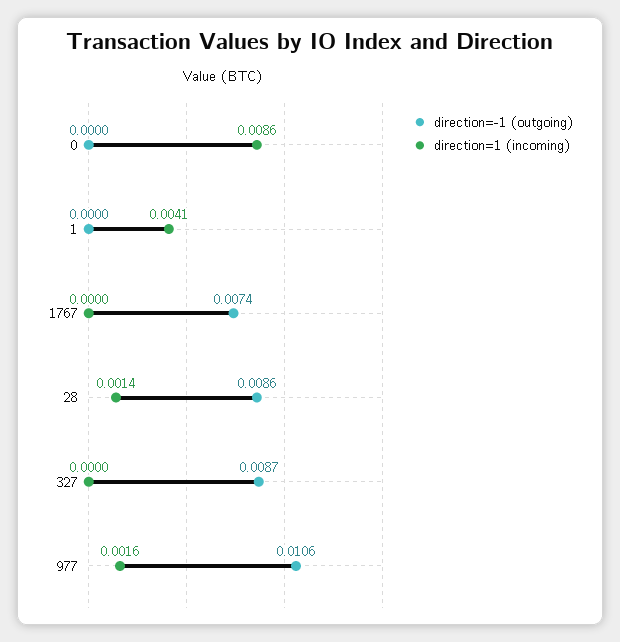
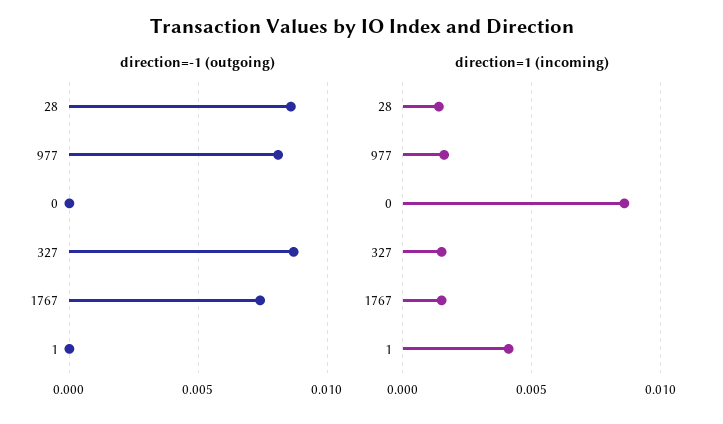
  {
    "direction=-1 (outgoing)": {
      "0": 0,
      "1": 0,
      "1767": 0.0074,
      "28": 0.0086,
      "327": 0.0087,
-     "977": 0.0106
+     "977": 0.008
    },
    "direction=1 (incoming)": {
      "0": 0.0086,
      "1": 0.0041,
-     "1767": 0,
+     "1767": 0.0015,
      "28": 0.0014,
-     "327": 0,
+     "327": 0.0015,
      "977": 0.0016
    }
  }

